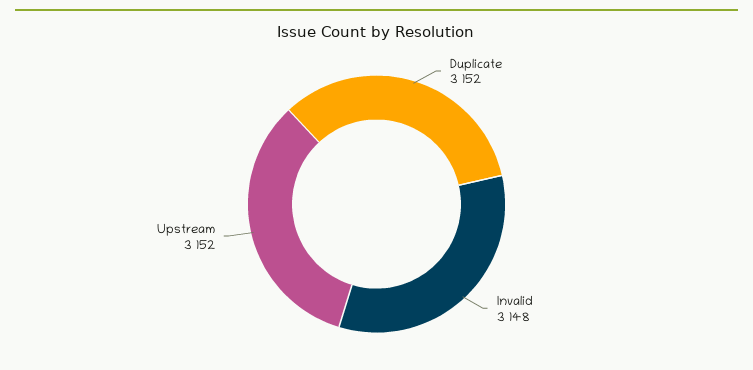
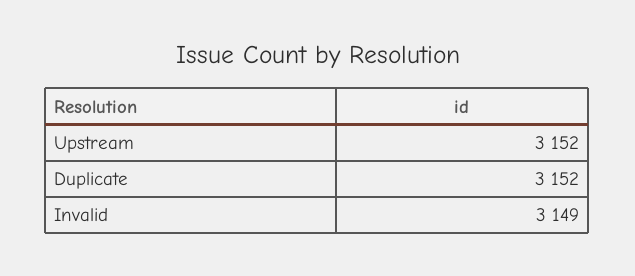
  {
    "Duplicate": 3152,
-   "Invalid": 3148,
+   "Invalid": 3149,
    "Upstream": 3152
  }

